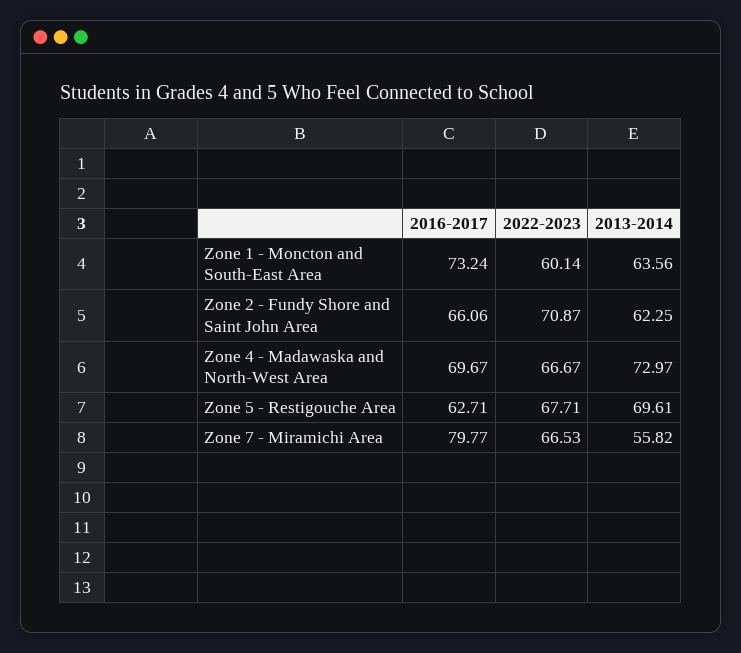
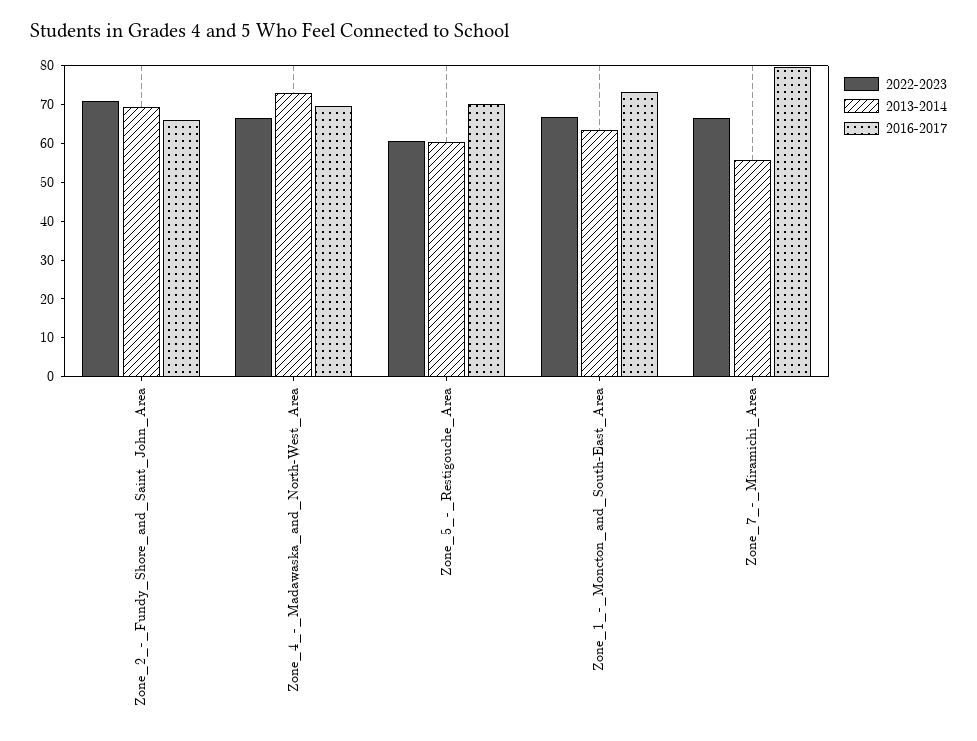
  {
    "2016-2017": {
      "Zone 1 - Moncton and South-East Area": 73.24,
      "Zone 2 - Fundy Shore and Saint John Area": 66.06,
      "Zone 4 - Madawaska and North-West Area": 69.67,
-     "Zone 5 - Restigouche Area": 62.71,
+     "Zone 5 - Restigouche Area": 70,
      "Zone 7 - Miramichi Area": 79.77
    },
    "2022-2023": {
-     "Zone 1 - Moncton and South-East Area": 60.14,
+     "Zone 1 - Moncton and South-East Area": 67.5,
      "Zone 2 - Fundy Shore and Saint John Area": 70.87,
      "Zone 4 - Madawaska and North-West Area": 66.67,
-     "Zone 5 - Restigouche Area": 67.71,
+     "Zone 5 - Restigouche Area": 60,
      "Zone 7 - Miramichi Area": 66.53
    },
    "2013-2014": {
      "Zone 1 - Moncton and South-East Area": 63.56,
-     "Zone 2 - Fundy Shore and Saint John Area": 62.25,
+     "Zone 2 - Fundy Shore and Saint John Area": 70,
      "Zone 4 - Madawaska and North-West Area": 72.97,
-     "Zone 5 - Restigouche Area": 69.61,
+     "Zone 5 - Restigouche Area": 60,
      "Zone 7 - Miramichi Area": 55.82
    }
  }

